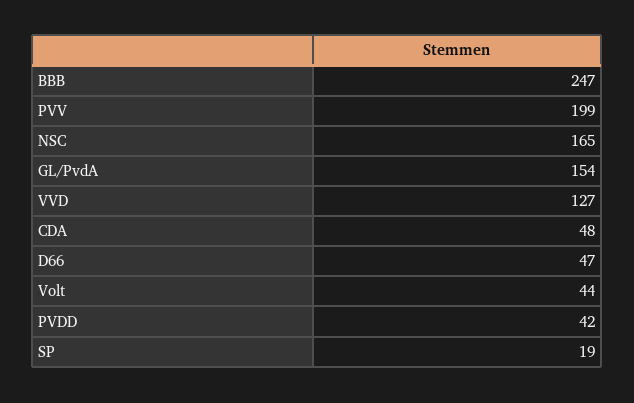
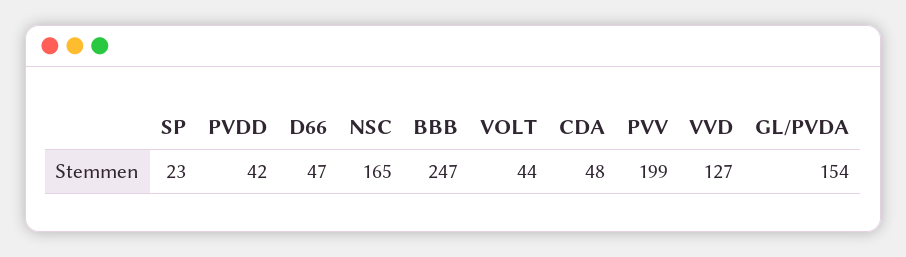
  {
    "BBB": 247,
    "PVV": 199,
    "NSC": 165,
    "GL/PvdA": 154,
    "VVD": 127,
    "CDA": 48,
    "D66": 47,
    "Volt": 44,
    "PVDD": 42,
-   "SP": 19
+   "SP": 23
  }

